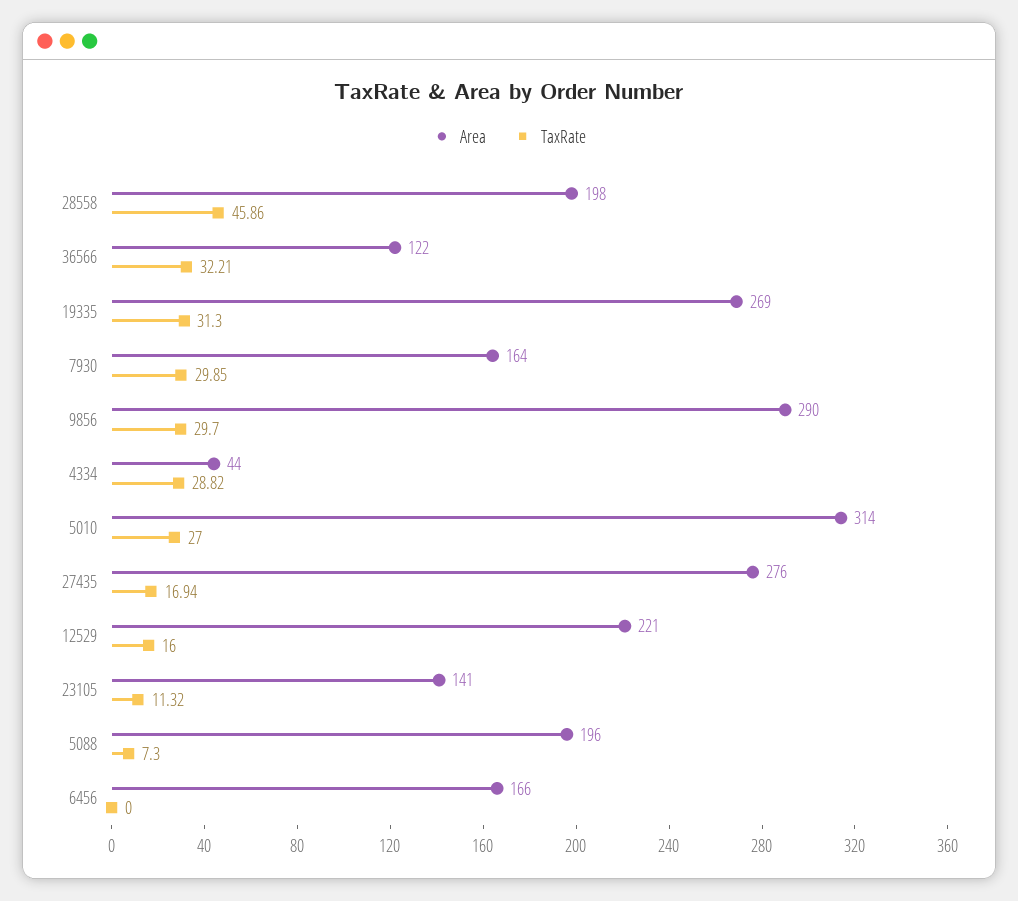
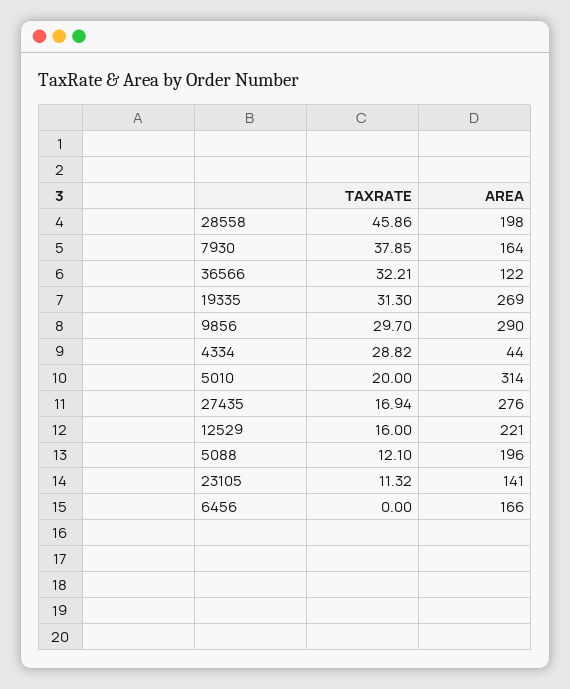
  {
    "Area": {
      "28558": 198,
      "36566": 122,
      "19335": 269,
      "7930": 164,
      "9856": 290,
      "4334": 44,
      "5010": 314,
      "27435": 276,
      "12529": 221,
      "23105": 141,
      "5088": 196,
      "6456": 166
    },
    "TaxRate": {
      "28558": 45.86,
      "36566": 32.21,
      "19335": 31.3,
-     "7930": 29.85,
+     "7930": 37.85,
      "9856": 29.7,
      "4334": 28.82,
-     "5010": 27,
+     "5010": 20,
      "27435": 16.94,
      "12529": 16,
      "23105": 11.32,
-     "5088": 7.3,
+     "5088": 12.1,
      "6456": 0
    }
  }

